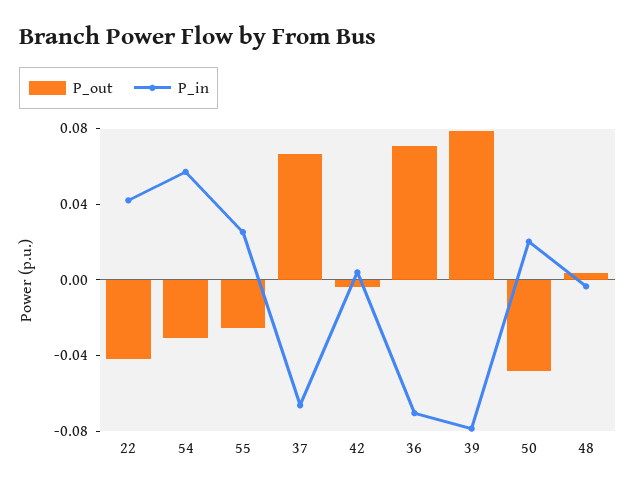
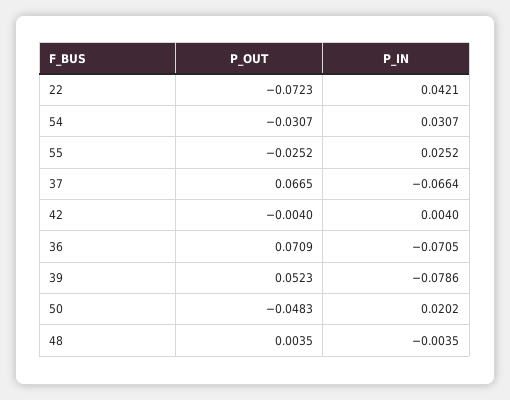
  {
    "P_out": {
-     "22": -0.04,
+     "22": -0.0723,
      "54": -0.0307,
      "55": -0.0252,
      "37": 0.0665,
      "42": -0.004,
      "36": 0.0709,
-     "39": 0.08,
+     "39": 0.0523,
      "50": -0.0483,
      "48": 0.0035
    },
    "P_in": {
      "22": 0.0421,
-     "54": 0.06,
+     "54": 0.0307,
      "55": 0.0252,
      "37": -0.0664,
      "42": 0.004,
      "36": -0.0705,
      "39": -0.0786,
      "50": 0.0202,
      "48": -0.0035
    }
  }

